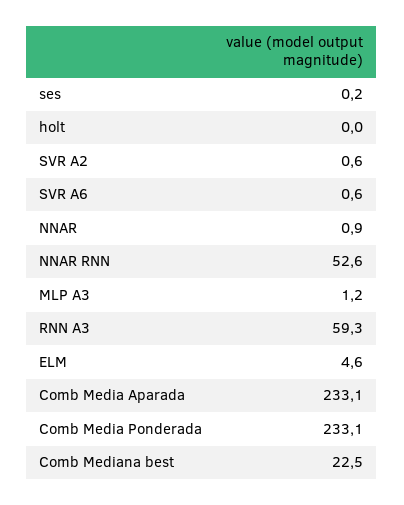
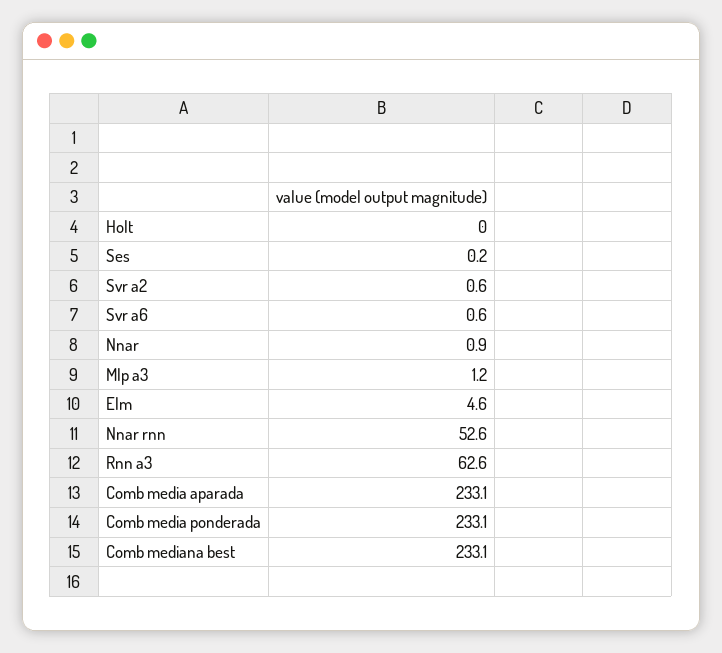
  {
    "ses": 0.2,
    "holt": 0,
    "SVR A2": 0.6,
    "SVR A6": 0.6,
    "NNAR": 0.9,
    "NNAR RNN": 52.6,
    "MLP A3": 1.2,
-   "RNN A3": 59.3,
+   "RNN A3": 62.6,
    "ELM": 4.6,
    "Comb Media Aparada": 233.1,
    "Comb Media Ponderada": 233.1,
-   "Comb Mediana best": 22.5
+   "Comb Mediana best": 233.1
  }

